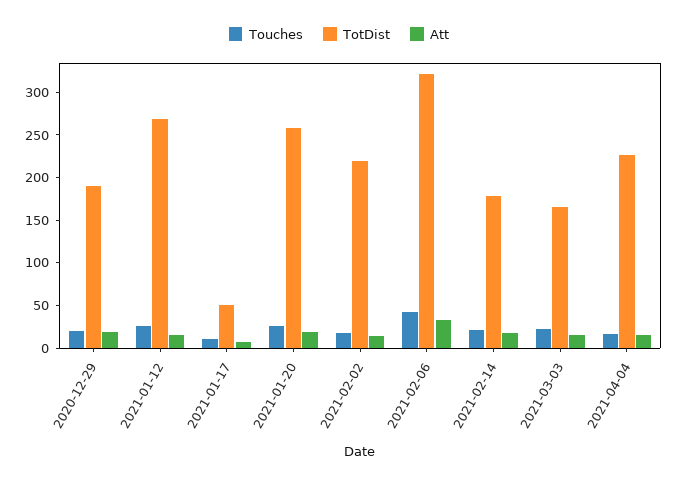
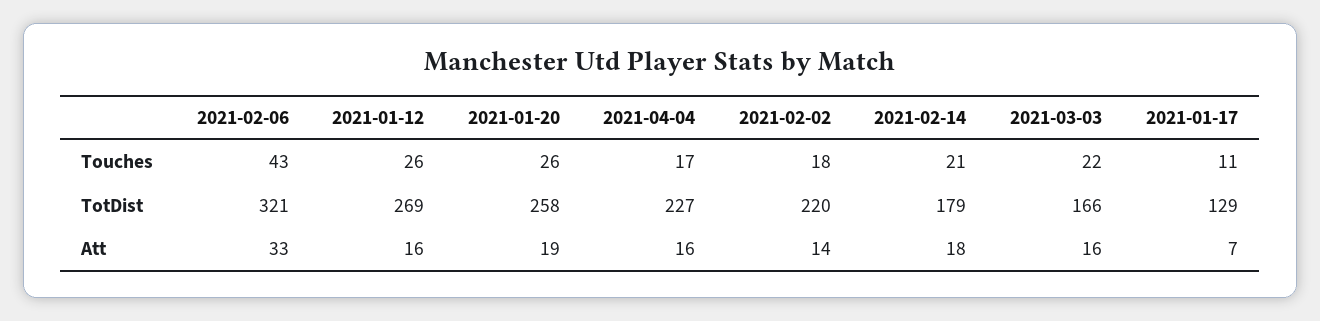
  {
    "Touches": {
-     "2020-12-29": 20,
      "2021-01-12": 26,
      "2021-01-17": 11,
      "2021-01-20": 26,
      "2021-02-02": 18,
      "2021-02-06": 43,
      "2021-02-14": 21,
      "2021-03-03": 22,
      "2021-04-04": 17
    },
    "TotDist": {
-     "2020-12-29": 190,
      "2021-01-12": 269,
-     "2021-01-17": 50,
+     "2021-01-17": 129,
      "2021-01-20": 258,
      "2021-02-02": 220,
      "2021-02-06": 321,
      "2021-02-14": 179,
      "2021-03-03": 166,
      "2021-04-04": 227
    },
    "Att": {
-     "2020-12-29": 20,
      "2021-01-12": 16,
      "2021-01-17": 7,
      "2021-01-20": 19,
      "2021-02-02": 14,
      "2021-02-06": 33,
      "2021-02-14": 18,
      "2021-03-03": 16,
      "2021-04-04": 16
    }
  }

